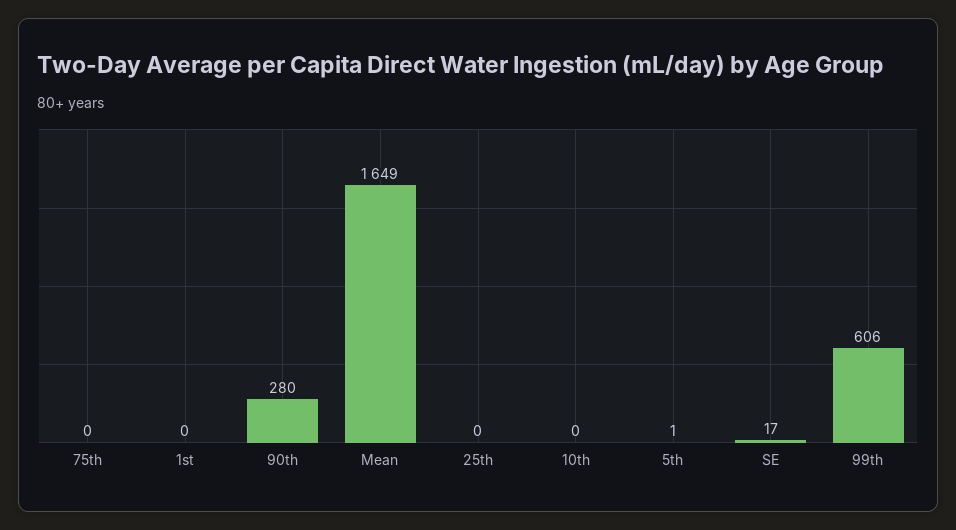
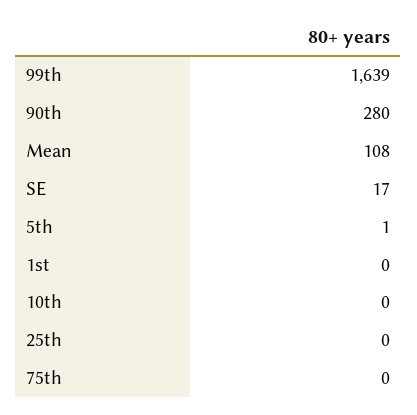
  {
    "75th": 0,
    "1st": 0,
    "90th": 280,
-   "Mean": 1649,
+   "Mean": 108,
    "25th": 0,
    "10th": 0,
    "5th": 1,
    "SE": 17,
-   "99th": 606
+   "99th": 1639
  }

